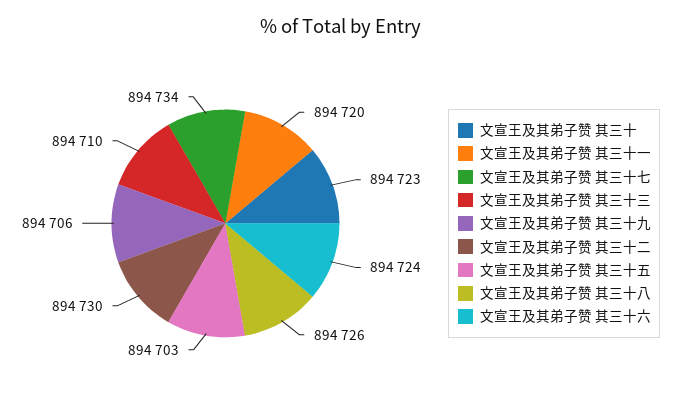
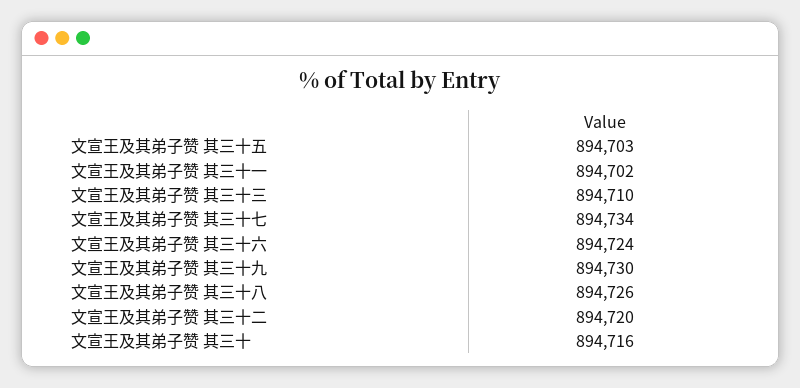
  {
-   "文宣王及其弟子赞 其三十": 894723,
+   "文宣王及其弟子赞 其三十": 894716,
-   "文宣王及其弟子赞 其三十一": 894720,
+   "文宣王及其弟子赞 其三十一": 894702,
    "文宣王及其弟子赞 其三十七": 894734,
    "文宣王及其弟子赞 其三十三": 894710,
-   "文宣王及其弟子赞 其三十九": 894706,
+   "文宣王及其弟子赞 其三十九": 894730,
-   "文宣王及其弟子赞 其三十二": 894730,
+   "文宣王及其弟子赞 其三十二": 894720,
    "文宣王及其弟子赞 其三十五": 894703,
    "文宣王及其弟子赞 其三十八": 894726,
    "文宣王及其弟子赞 其三十六": 894724
  }

